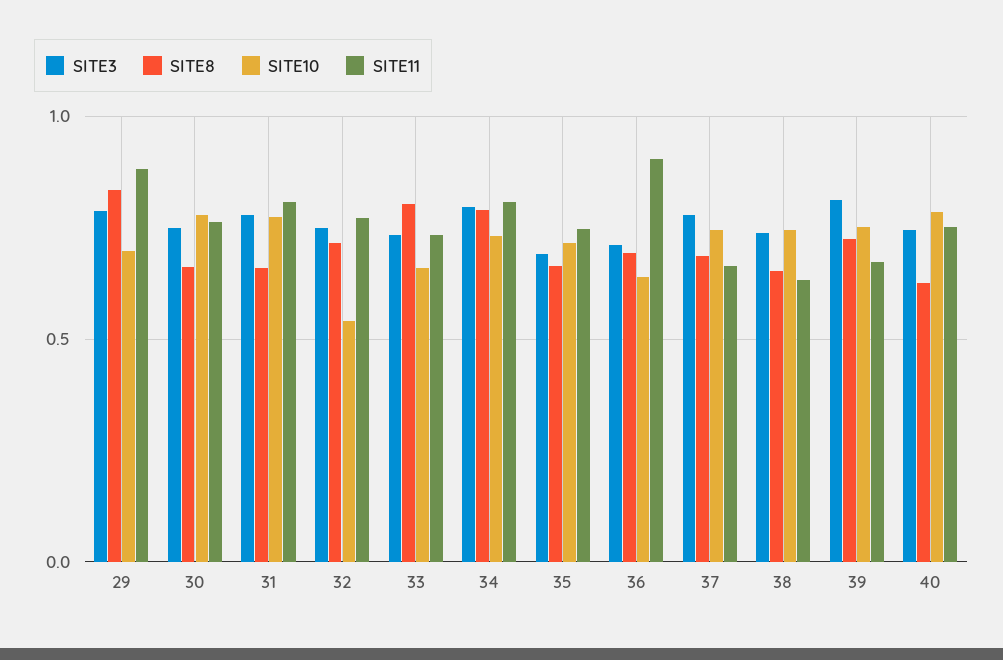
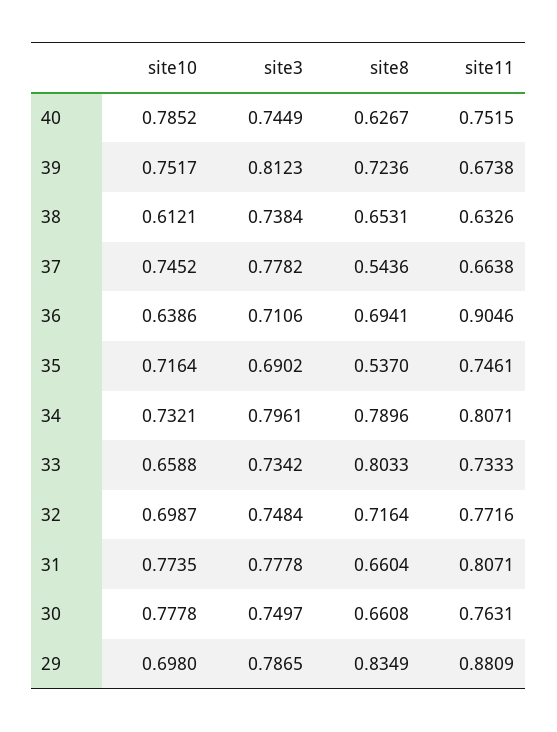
  {
    "SITE3": {
      "29": 0.7865,
      "30": 0.7497,
      "31": 0.7778,
      "32": 0.7484,
      "33": 0.7342,
      "34": 0.7961,
      "35": 0.6902,
      "36": 0.7106,
      "37": 0.7782,
      "38": 0.7384,
      "39": 0.8123,
      "40": 0.7449
    },
    "SITE8": {
      "29": 0.8349,
      "30": 0.6608,
      "31": 0.6604,
      "32": 0.7164,
      "33": 0.8033,
      "34": 0.7896,
-     "35": 0.65,
+     "35": 0.537,
      "36": 0.6941,
-     "37": 0.7,
+     "37": 0.5436,
      "38": 0.6531,
      "39": 0.7236,
      "40": 0.6267
    },
    "SITE10": {
      "29": 0.698,
      "30": 0.7778,
      "31": 0.7735,
-     "32": 0.55,
+     "32": 0.6987,
      "33": 0.6588,
      "34": 0.7321,
      "35": 0.7164,
      "36": 0.6386,
      "37": 0.7452,
-     "38": 0.75,
+     "38": 0.6121,
      "39": 0.7517,
      "40": 0.7852
    },
    "SITE11": {
      "29": 0.8809,
      "30": 0.7631,
      "31": 0.8071,
      "32": 0.7716,
      "33": 0.7333,
      "34": 0.8071,
      "35": 0.7461,
      "36": 0.9046,
      "37": 0.6638,
      "38": 0.6326,
      "39": 0.6738,
      "40": 0.7515
    }
  }

